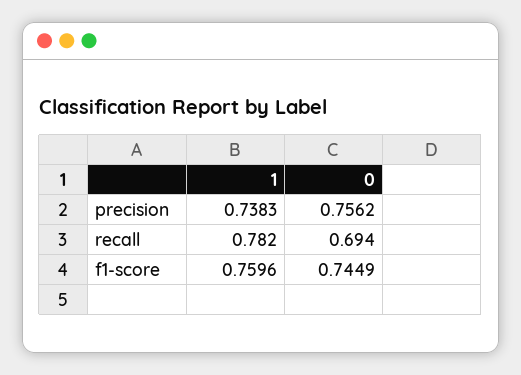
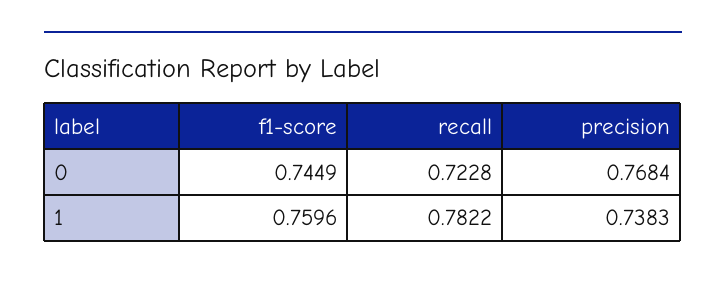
  {
    "1": {
      "precision": 0.7383,
      "recall": 0.7822,
      "f1-score": 0.7596
    },
    "0": {
-     "precision": 0.7562,
+     "precision": 0.7684,
-     "recall": 0.694,
+     "recall": 0.7228,
      "f1-score": 0.7449
    }
  }

